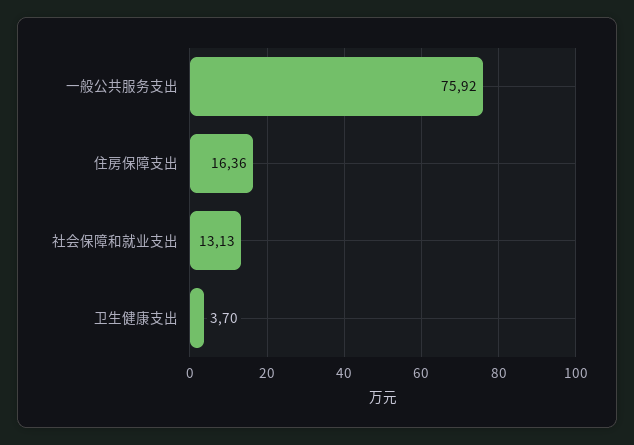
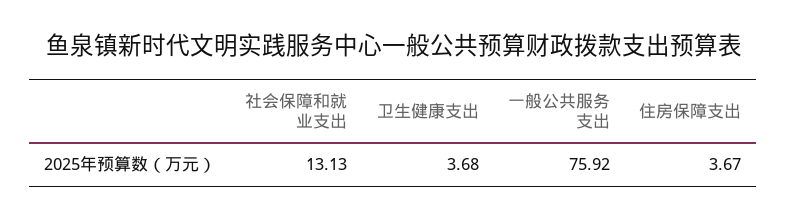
  {
    "一般公共服务支出": 75.92,
-   "住房保障支出": 16.36,
+   "住房保障支出": 3.67,
    "社会保障和就业支出": 13.13,
-   "卫生健康支出": 3.7
+   "卫生健康支出": 3.68
  }

